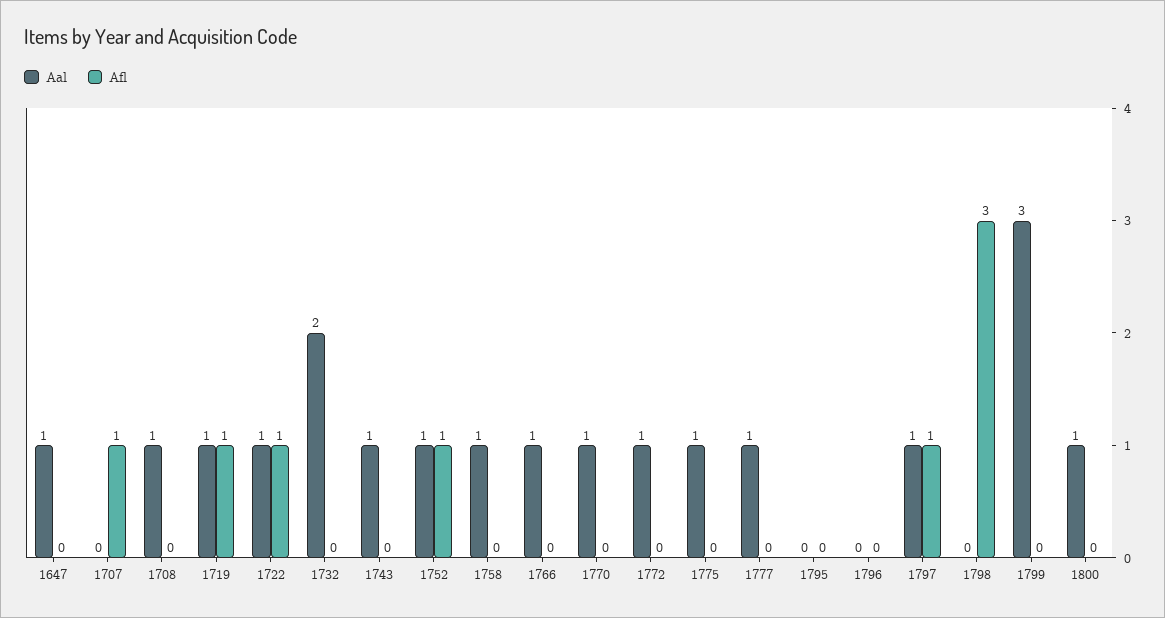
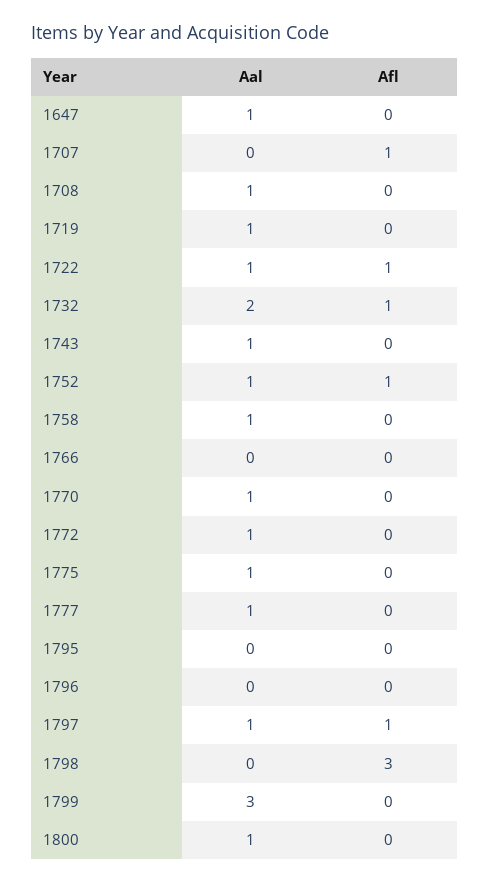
  {
    "Aal": {
      "1647": 1,
      "1707": 0,
      "1708": 1,
      "1719": 1,
      "1722": 1,
      "1732": 2,
      "1743": 1,
      "1752": 1,
      "1758": 1,
-     "1766": 1,
+     "1766": 0,
      "1770": 1,
      "1772": 1,
      "1775": 1,
      "1777": 1,
      "1795": 0,
      "1796": 0,
      "1797": 1,
      "1798": 0,
      "1799": 3,
      "1800": 1
    },
    "Afl": {
      "1647": 0,
      "1707": 1,
      "1708": 0,
-     "1719": 1,
+     "1719": 0,
      "1722": 1,
-     "1732": 0,
+     "1732": 1,
      "1743": 0,
      "1752": 1,
      "1758": 0,
      "1766": 0,
      "1770": 0,
      "1772": 0,
      "1775": 0,
      "1777": 0,
      "1795": 0,
      "1796": 0,
      "1797": 1,
      "1798": 3,
      "1799": 0,
      "1800": 0
    }
  }

